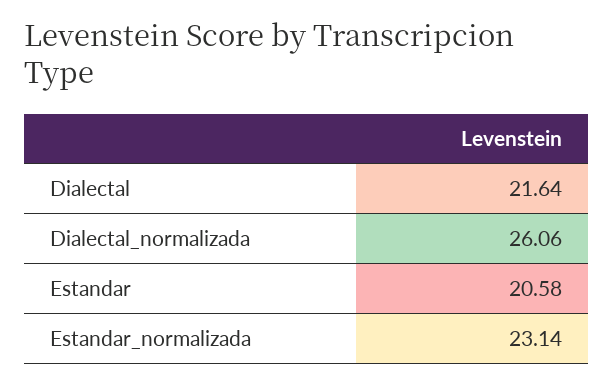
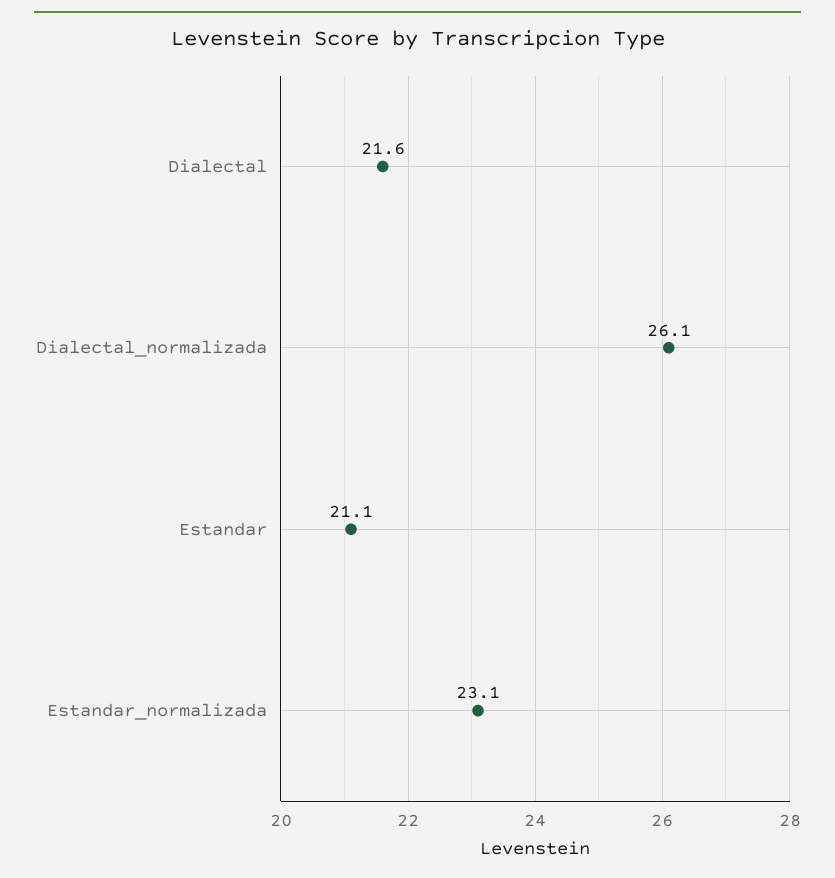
  {
    "Dialectal": 21.64,
    "Dialectal_normalizada": 26.06,
-   "Estandar": 20.58,
+   "Estandar": 21.1,
    "Estandar_normalizada": 23.14
  }

